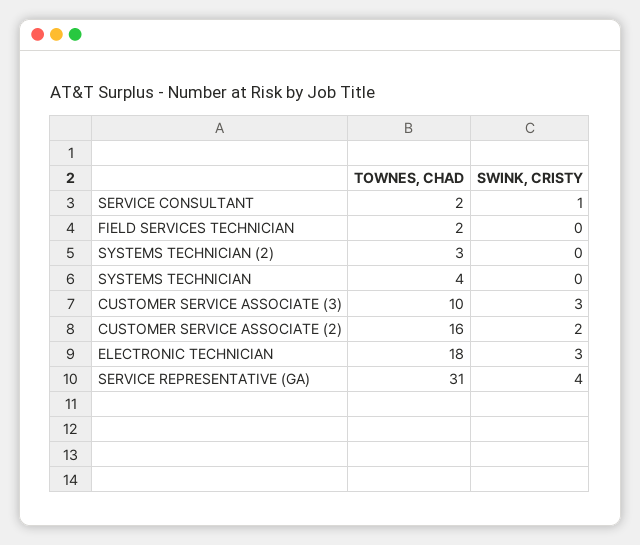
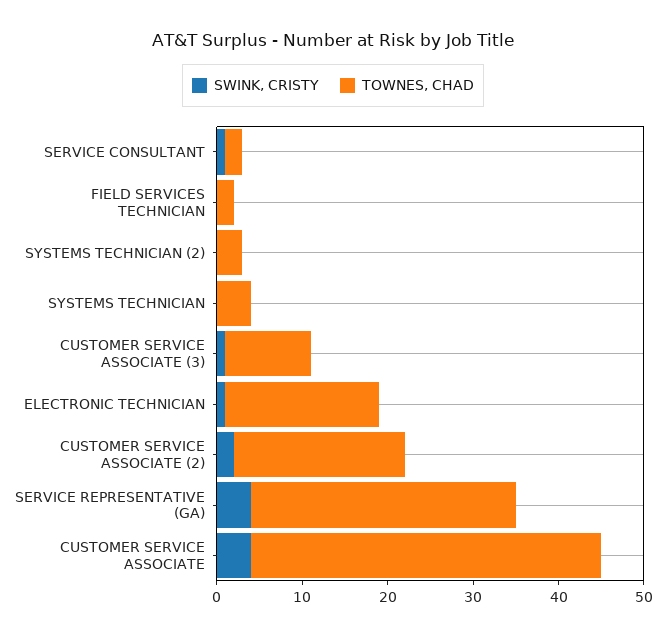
  {
    "TOWNES, CHAD": {
      "SERVICE CONSULTANT": 2,
      "FIELD SERVICES TECHNICIAN": 2,
      "SYSTEMS TECHNICIAN (2)": 3,
      "SYSTEMS TECHNICIAN": 4,
      "CUSTOMER SERVICE ASSOCIATE (3)": 10,
-     "CUSTOMER SERVICE ASSOCIATE (2)": 16,
+     "CUSTOMER SERVICE ASSOCIATE (2)": 20,
      "ELECTRONIC TECHNICIAN": 18,
-     "SERVICE REPRESENTATIVE (GA)": 31
+     "SERVICE REPRESENTATIVE (GA)": 31,
+     "CUSTOMER SERVICE ASSOCIATE": 41
    },
    "SWINK, CRISTY": {
      "SERVICE CONSULTANT": 1,
      "FIELD SERVICES TECHNICIAN": 0,
      "SYSTEMS TECHNICIAN (2)": 0,
      "SYSTEMS TECHNICIAN": 0,
-     "CUSTOMER SERVICE ASSOCIATE (3)": 3,
+     "CUSTOMER SERVICE ASSOCIATE (3)": 1,
      "CUSTOMER SERVICE ASSOCIATE (2)": 2,
-     "ELECTRONIC TECHNICIAN": 3,
+     "ELECTRONIC TECHNICIAN": 1,
-     "SERVICE REPRESENTATIVE (GA)": 4
+     "SERVICE REPRESENTATIVE (GA)": 4,
+     "CUSTOMER SERVICE ASSOCIATE": 4
    }
  }

